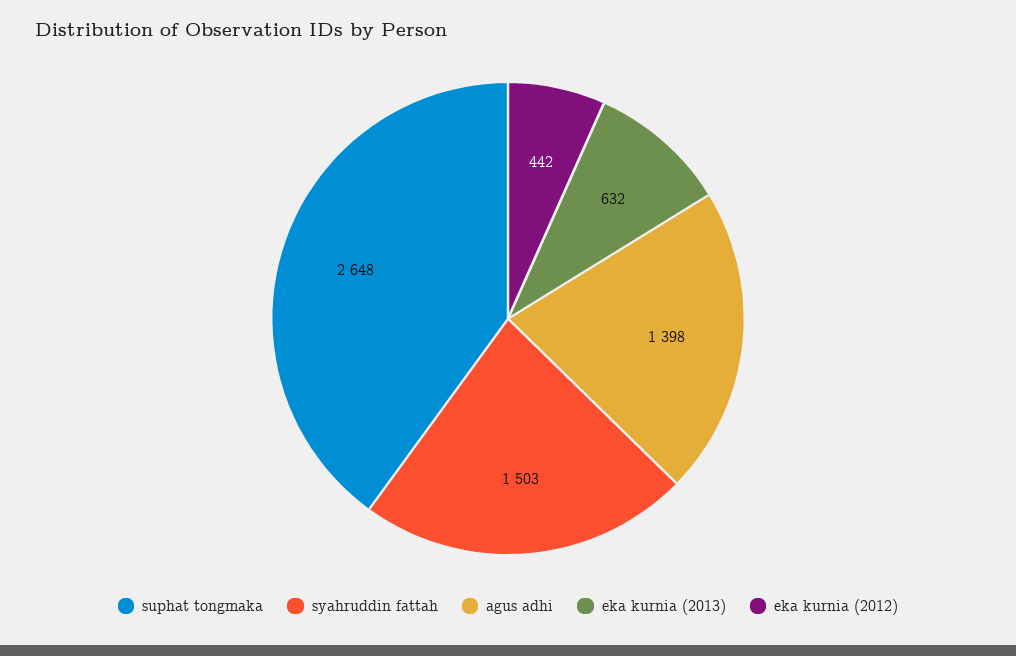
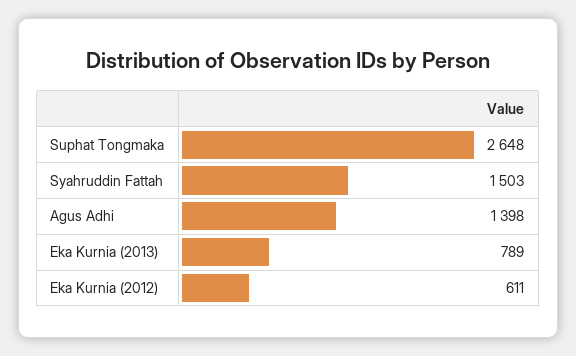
  {
    "suphat tongmaka": 2648,
    "syahruddin fattah": 1503,
    "agus adhi": 1398,
-   "eka kurnia (2013)": 632,
+   "eka kurnia (2013)": 789,
-   "eka kurnia (2012)": 442
+   "eka kurnia (2012)": 611
  }

